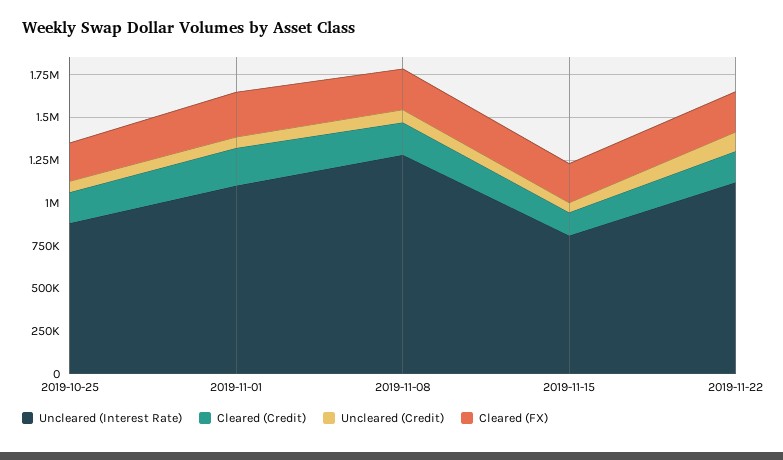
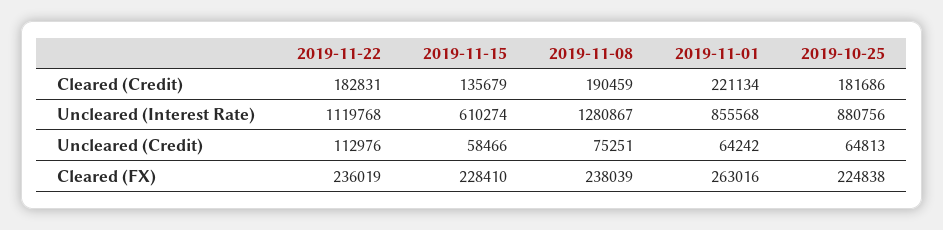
  {
    "Uncleared (Interest Rate)": {
      "2019-10-25": 880756,
-     "2019-11-01": 1100000,
+     "2019-11-01": 855568,
      "2019-11-08": 1280867,
-     "2019-11-15": 800000,
+     "2019-11-15": 610274,
      "2019-11-22": 1119768
    },
    "Cleared (Credit)": {
      "2019-10-25": 181686,
      "2019-11-01": 221134,
      "2019-11-08": 190459,
      "2019-11-15": 135679,
      "2019-11-22": 182831
    },
    "Uncleared (Credit)": {
      "2019-10-25": 64813,
      "2019-11-01": 64242,
      "2019-11-08": 75251,
      "2019-11-15": 58466,
      "2019-11-22": 112976
    },
    "Cleared (FX)": {
      "2019-10-25": 224838,
      "2019-11-01": 263016,
      "2019-11-08": 238039,
      "2019-11-15": 228410,
      "2019-11-22": 236019
    }
  }

